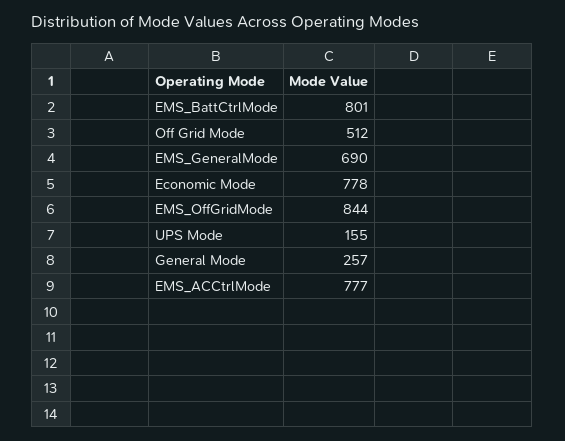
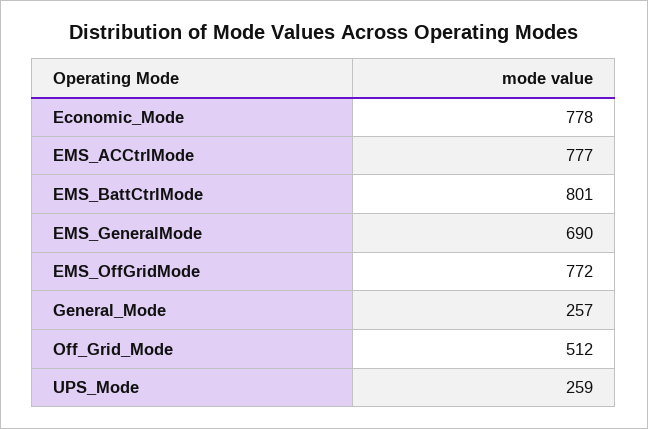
  {
    "EMS_BattCtrlMode": 801,
    "Off Grid Mode": 512,
    "EMS_GeneralMode": 690,
    "Economic Mode": 778,
-   "EMS_OffGridMode": 844,
+   "EMS_OffGridMode": 772,
-   "UPS Mode": 155,
+   "UPS Mode": 259,
    "General Mode": 257,
    "EMS_ACCtrlMode": 777
  }

